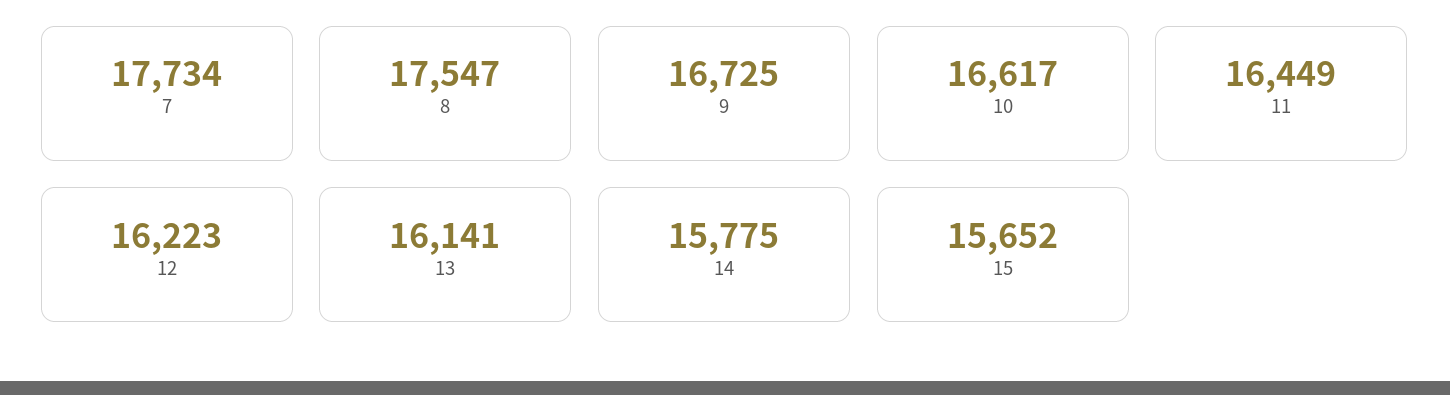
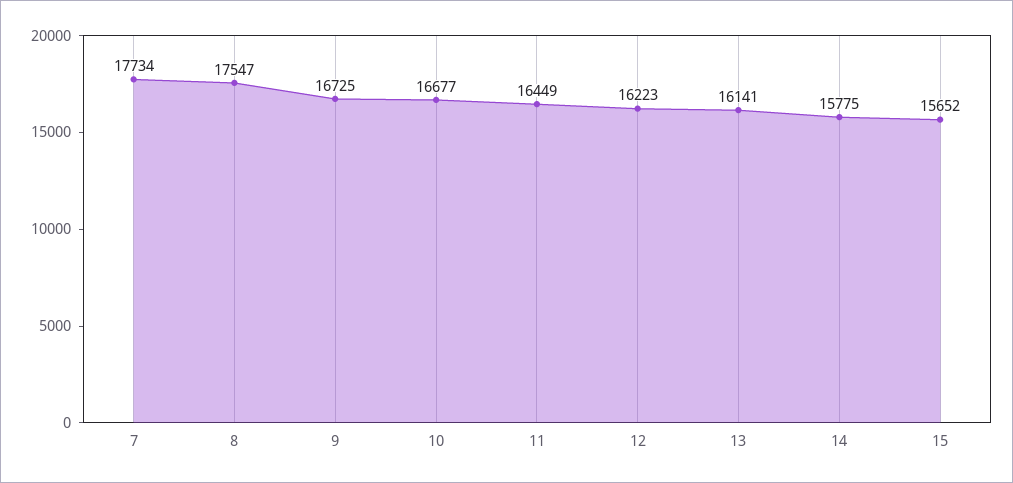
  {
    "7": 17734,
    "8": 17547,
    "9": 16725,
-   "10": 16617,
+   "10": 16677,
    "11": 16449,
    "12": 16223,
    "13": 16141,
    "14": 15775,
    "15": 15652
  }

